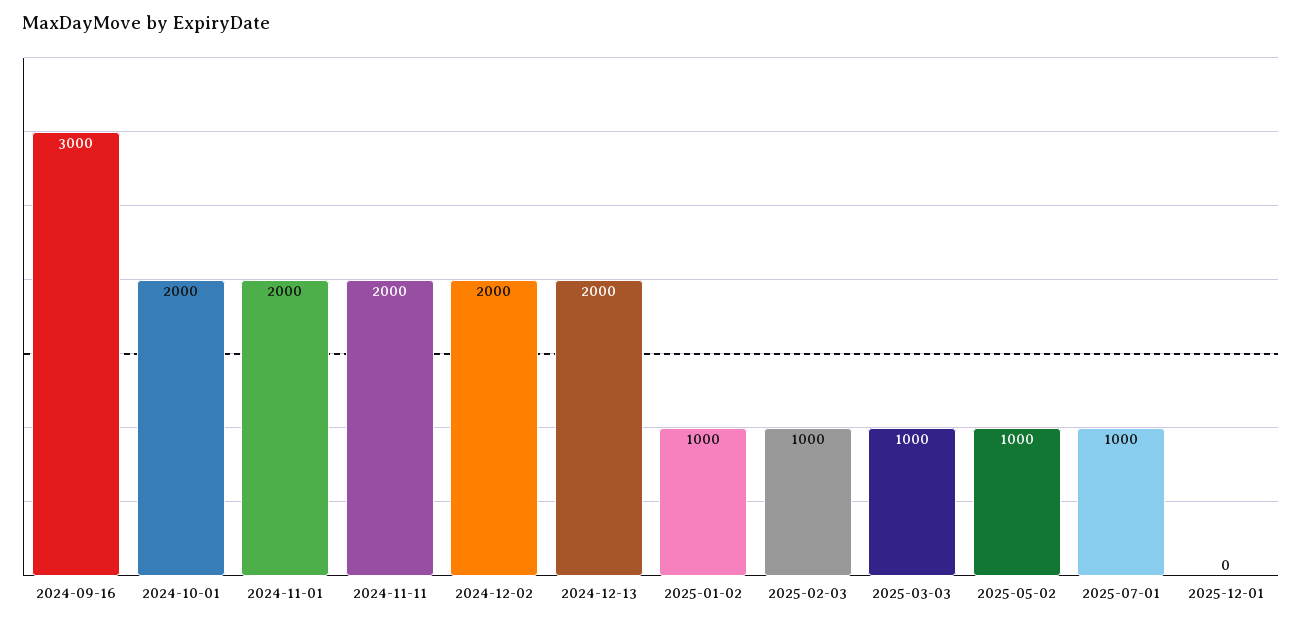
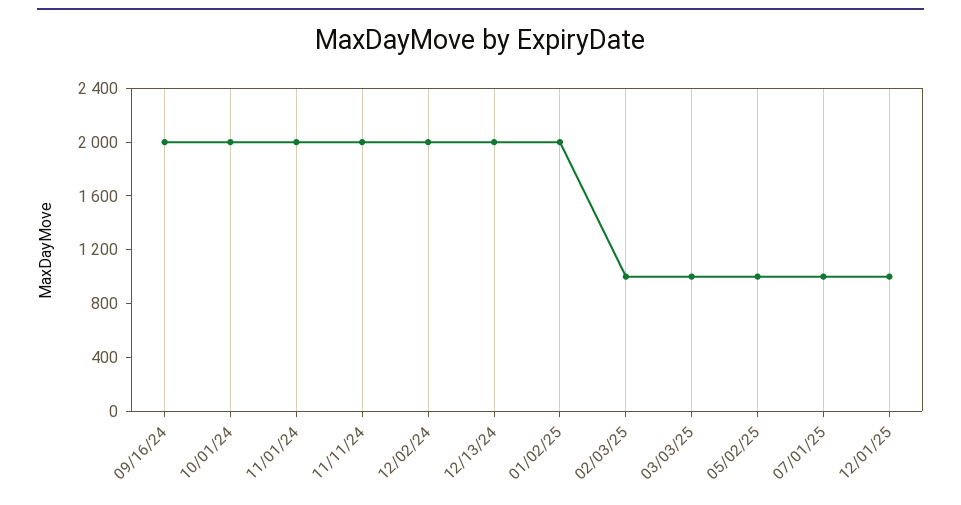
  {
-   "2024-09-16": 3000,
+   "2024-09-16": 2000,
    "2024-10-01": 2000,
    "2024-11-01": 2000,
    "2024-11-11": 2000,
    "2024-12-02": 2000,
    "2024-12-13": 2000,
-   "2025-01-02": 1000,
+   "2025-01-02": 2000,
    "2025-02-03": 1000,
    "2025-03-03": 1000,
    "2025-05-02": 1000,
    "2025-07-01": 1000,
-   "2025-12-01": 0
+   "2025-12-01": 1000
  }

